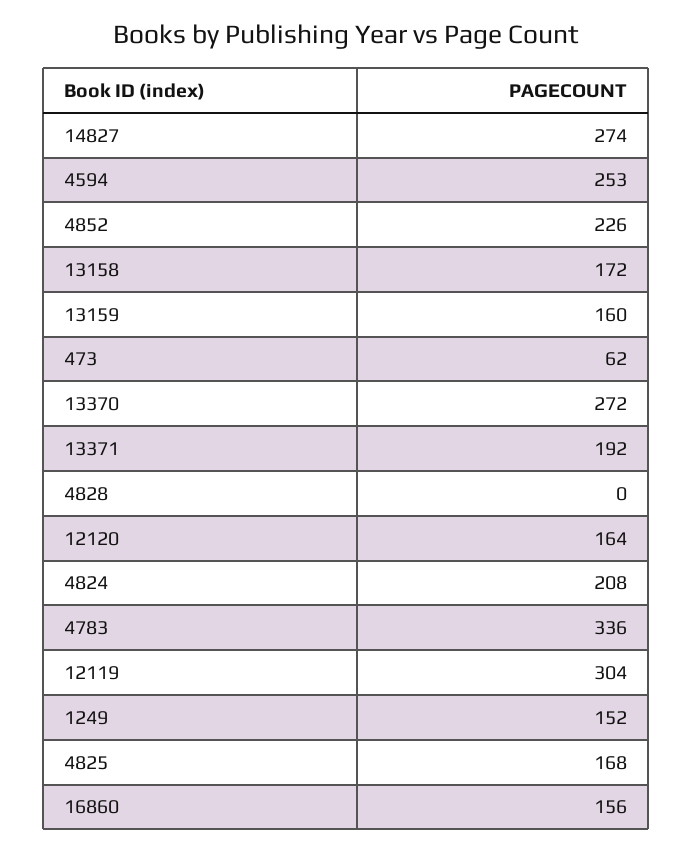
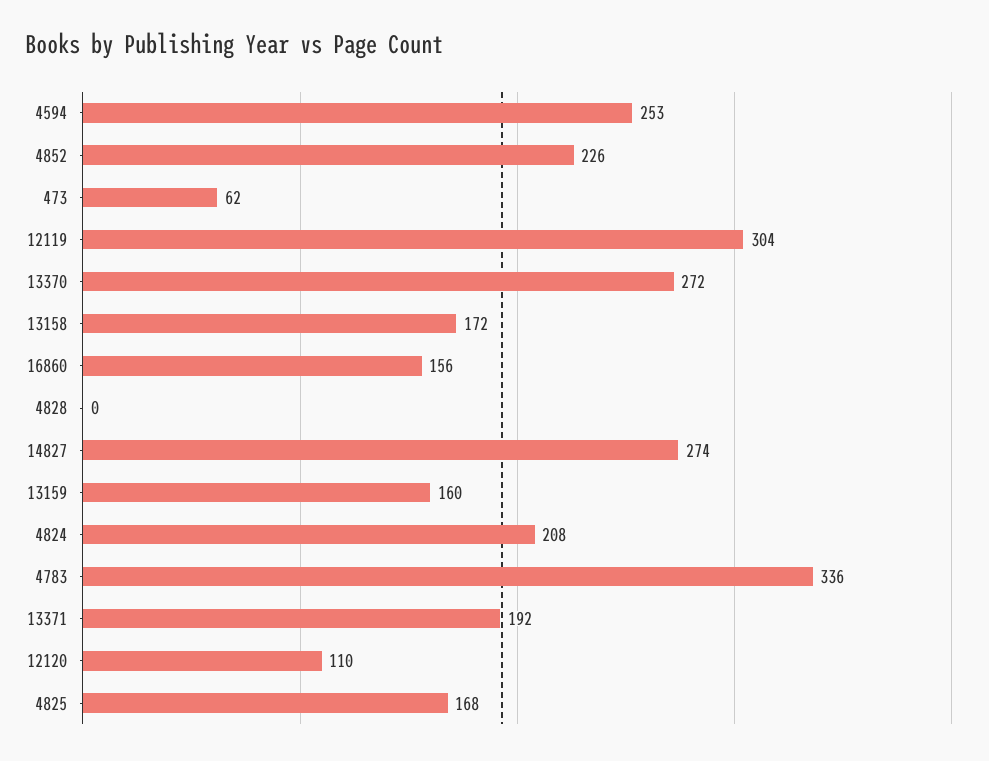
  {
    "14827": 274,
    "4594": 253,
    "4852": 226,
    "13158": 172,
    "13159": 160,
    "473": 62,
    "13370": 272,
    "13371": 192,
    "4828": 0,
-   "12120": 164,
+   "12120": 110,
    "4824": 208,
    "4783": 336,
    "12119": 304,
-   "1249": 152,
    "4825": 168,
    "16860": 156
  }

